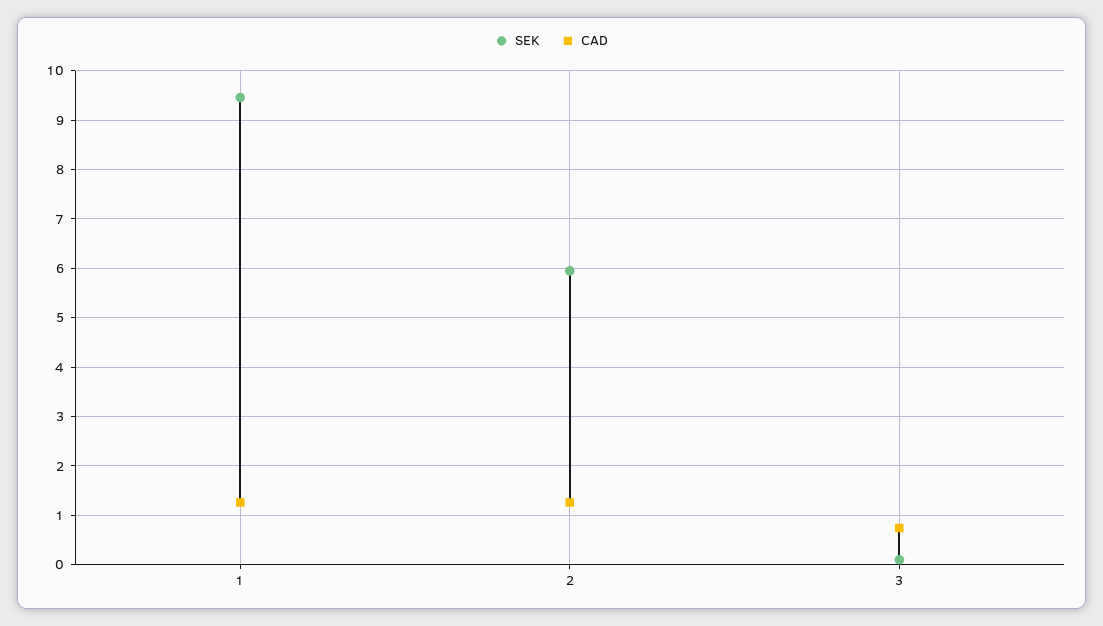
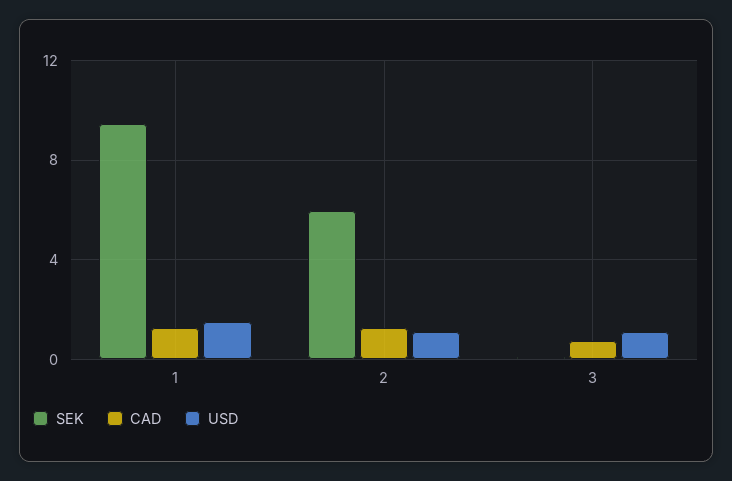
  {
    "SEK": {
      "1": 9.4,
      "2": 6,
      "3": 0
    },
    "CAD": {
      "1": 1.2,
      "2": 1.2,
      "3": 0.8
-   }
+   },
+   "USD": {
+     "1": 1.5,
+     "2": 1,
+     "3": 1
+   }
  }

